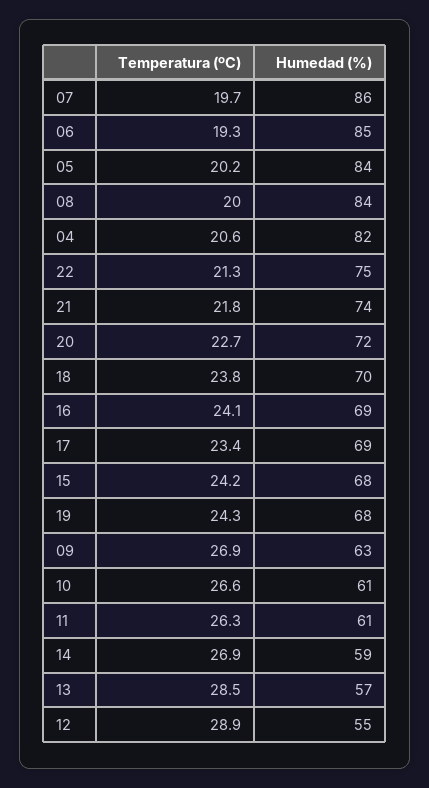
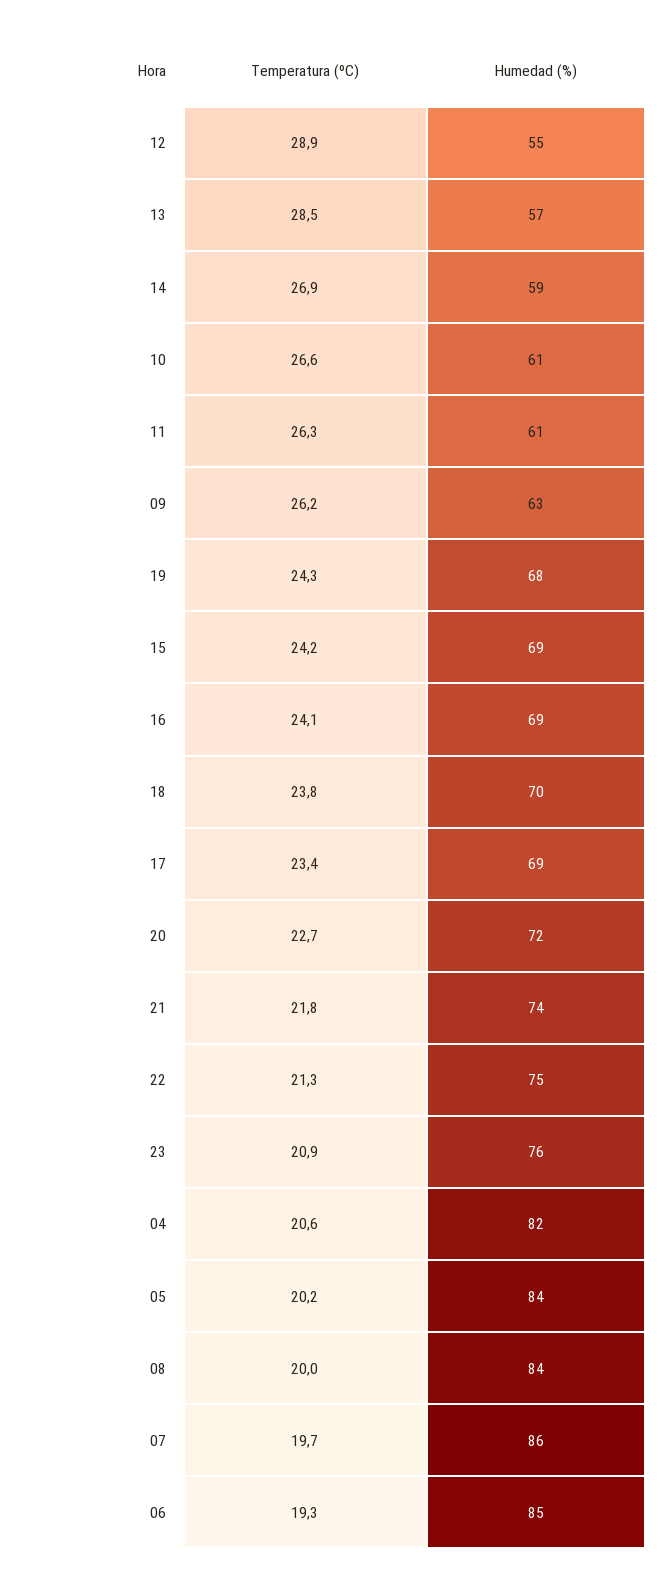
  {
    "Temperatura (ºC)": {
      "07": 19.7,
      "06": 19.3,
      "05": 20.2,
      "08": 20,
      "04": 20.6,
      "22": 21.3,
      "21": 21.8,
      "20": 22.7,
      "18": 23.8,
      "16": 24.1,
      "17": 23.4,
      "15": 24.2,
      "19": 24.3,
-     "09": 26.9,
+     "09": 26.2,
      "10": 26.6,
      "11": 26.3,
      "14": 26.9,
      "13": 28.5,
-     "12": 28.9
+     "12": 28.9,
+     "23": 20.9
    },
    "Humedad (%)": {
      "07": 86,
      "06": 85,
      "05": 84,
      "08": 84,
      "04": 82,
      "22": 75,
      "21": 74,
      "20": 72,
      "18": 70,
      "16": 69,
      "17": 69,
-     "15": 68,
+     "15": 69,
      "19": 68,
      "09": 63,
      "10": 61,
      "11": 61,
      "14": 59,
      "13": 57,
-     "12": 55
+     "12": 55,
+     "23": 76
    }
  }

